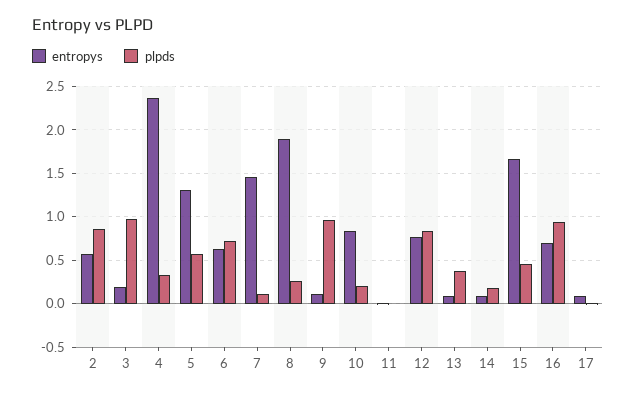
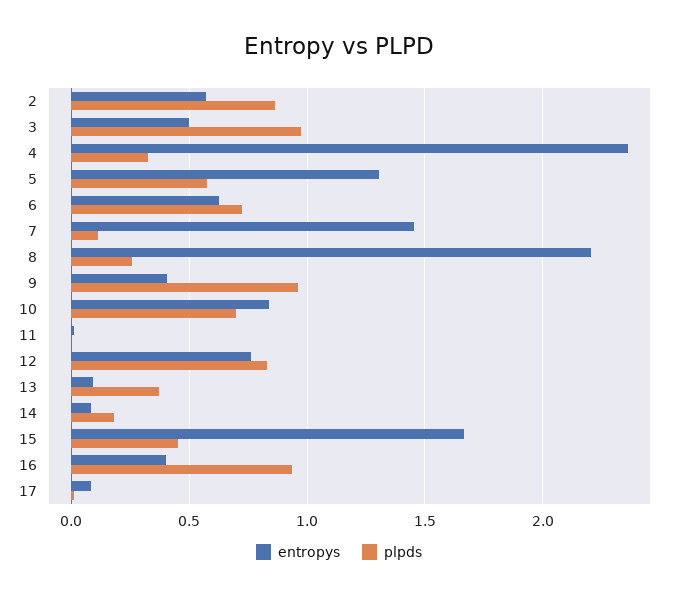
  {
    "entropys": {
      "2": 0.55,
-     "3": 0.2,
+     "3": 0.5,
      "4": 2.35,
      "5": 1.3,
      "6": 0.65,
      "7": 1.45,
-     "8": 1.9,
+     "8": 2.2,
-     "9": 0.1,
+     "9": 0.4,
      "10": 0.85,
      "11": 0,
      "12": 0.75,
      "13": 0.1,
      "14": 0.1,
      "15": 1.65,
-     "16": 0.7,
+     "16": 0.4,
      "17": 0.1
    },
    "plpds": {
      "2": 0.85,
      "3": 1,
      "4": 0.35,
      "5": 0.55,
      "6": 0.7,
      "7": 0.1,
      "8": 0.25,
      "9": 0.95,
-     "10": 0.2,
+     "10": 0.7,
      "11": 0,
      "12": 0.85,
      "13": 0.35,
      "14": 0.2,
      "15": 0.45,
      "16": 0.95,
      "17": 0
    }
  }

